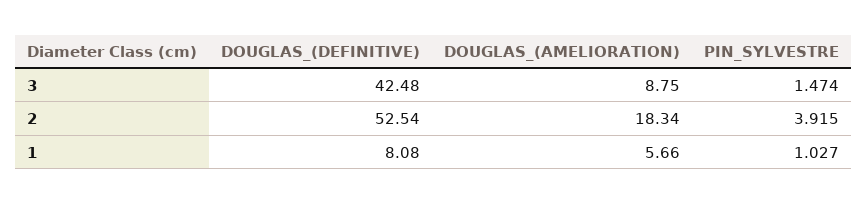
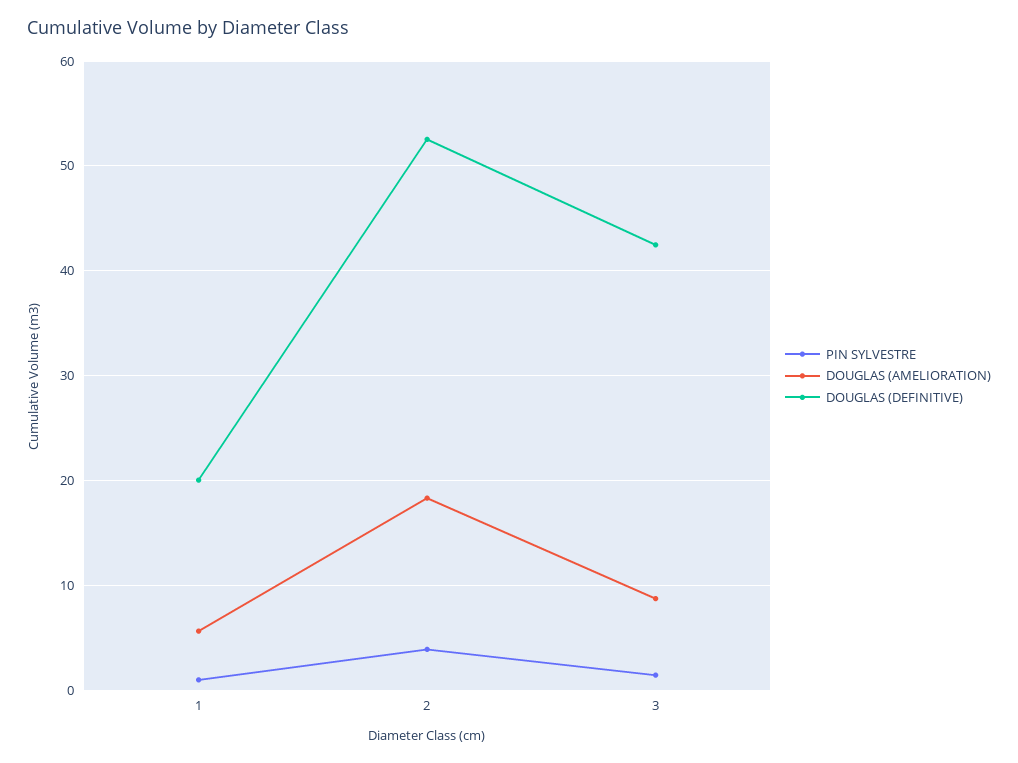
  {
    "DOUGLAS_(DEFINITIVE)": {
      "3": 42.48,
      "2": 52.54,
-     "1": 8.08
+     "1": 20
    },
    "DOUGLAS_(AMELIORATION)": {
      "3": 8.75,
      "2": 18.34,
      "1": 5.66
    },
    "PIN_SYLVESTRE": {
      "3": 1.474,
      "2": 3.915,
      "1": 1.027
    }
  }

